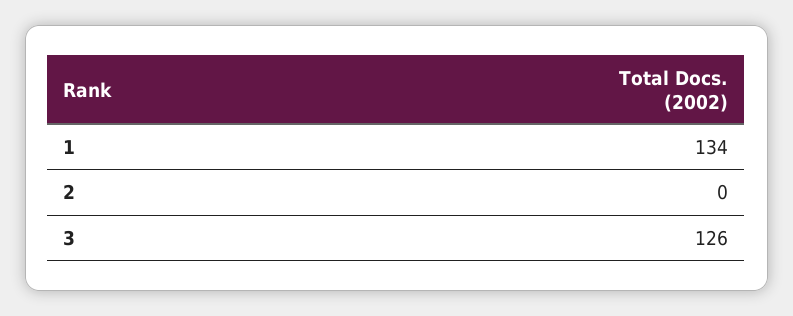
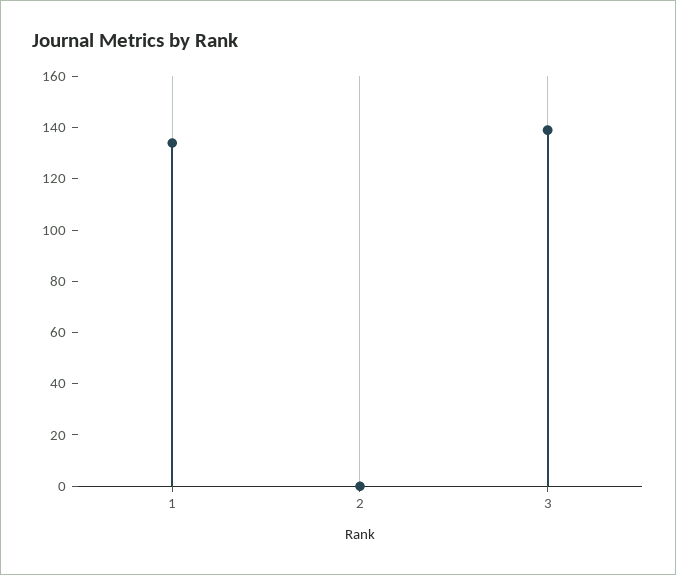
  {
    "1": 134,
    "2": 0,
-   "3": 126
+   "3": 140
  }

